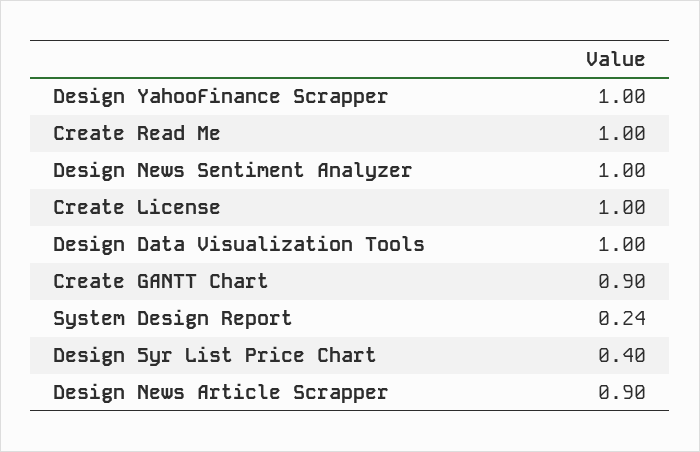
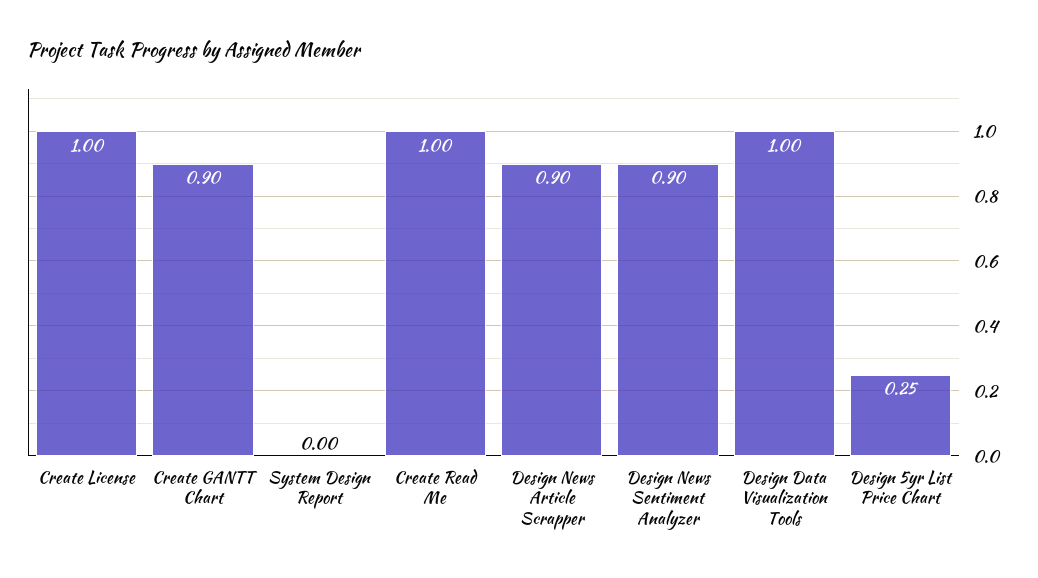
  {
-   "Design YahooFinance Scrapper": 1,
    "Create Read Me": 1,
-   "Design News Sentiment Analyzer": 1,
+   "Design News Sentiment Analyzer": 0.9,
    "Create License": 1,
    "Design Data Visualization Tools": 1,
    "Create GANTT Chart": 0.9,
-   "System Design Report": 0.24,
+   "System Design Report": 0,
-   "Design 5yr List Price Chart": 0.4,
+   "Design 5yr List Price Chart": 0.25,
    "Design News Article Scrapper": 0.9
  }

